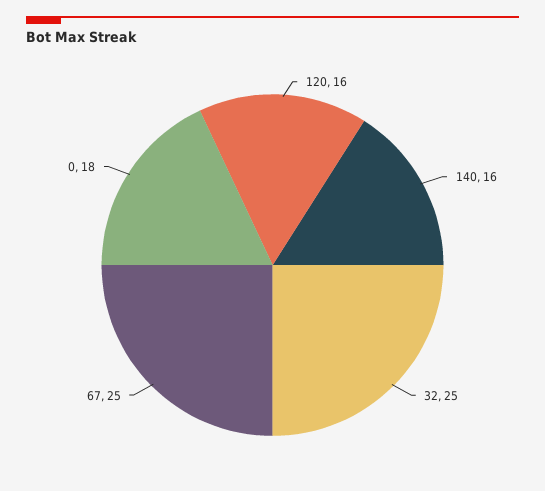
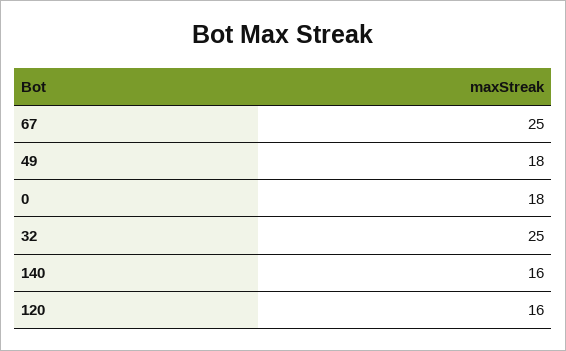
  {
    "120": 16,
    "140": 16,
    "32": 25,
    "67": 25,
-   "0": 18
+   "0": 18,
+   "49": 18
  }

